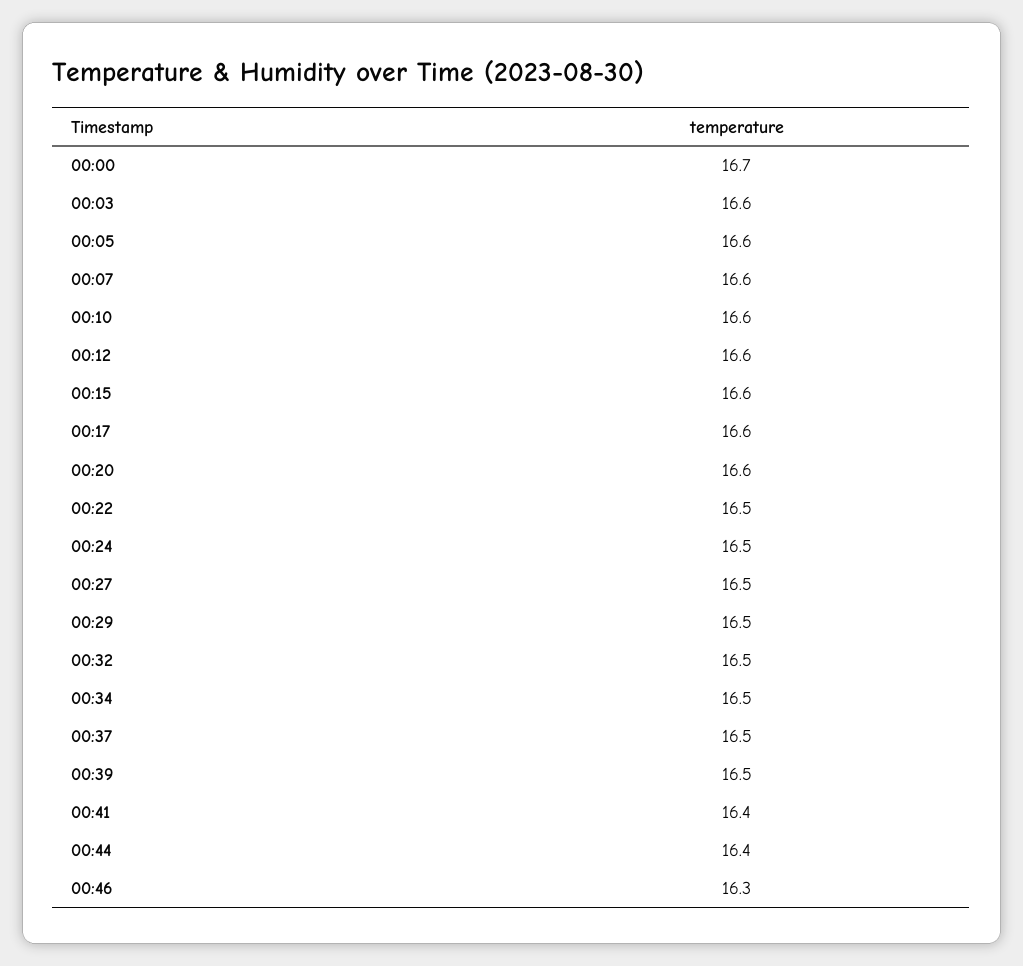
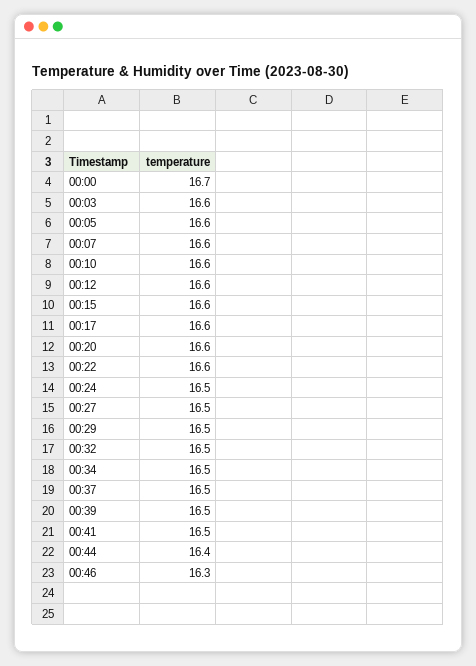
  {
    "00:00": 16.7,
    "00:03": 16.6,
    "00:05": 16.6,
    "00:07": 16.6,
    "00:10": 16.6,
    "00:12": 16.6,
    "00:15": 16.6,
    "00:17": 16.6,
    "00:20": 16.6,
-   "00:22": 16.5,
+   "00:22": 16.6,
    "00:24": 16.5,
    "00:27": 16.5,
    "00:29": 16.5,
    "00:32": 16.5,
    "00:34": 16.5,
    "00:37": 16.5,
    "00:39": 16.5,
-   "00:41": 16.4,
+   "00:41": 16.5,
    "00:44": 16.4,
    "00:46": 16.3
  }

